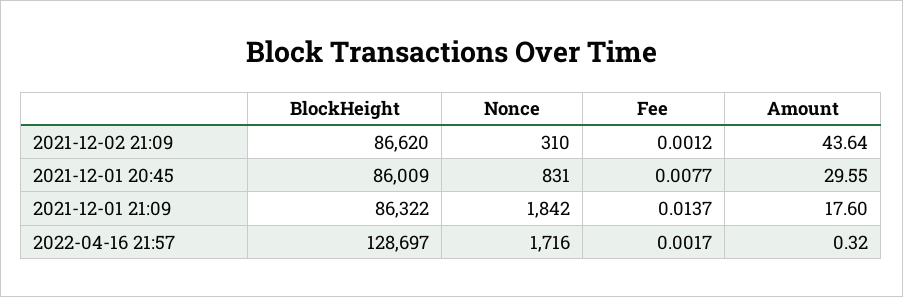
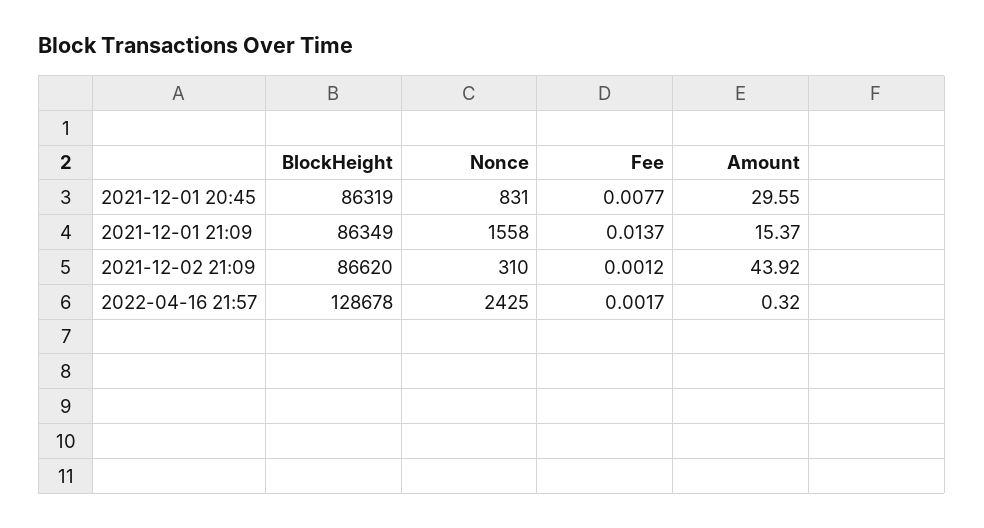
  {
    "BlockHeight": {
      "2021-12-02 21:09": 86620,
-     "2021-12-01 20:45": 86009,
+     "2021-12-01 20:45": 86319,
-     "2021-12-01 21:09": 86322,
+     "2021-12-01 21:09": 86349,
-     "2022-04-16 21:57": 128697
+     "2022-04-16 21:57": 128678
    },
    "Nonce": {
      "2021-12-02 21:09": 310,
      "2021-12-01 20:45": 831,
-     "2021-12-01 21:09": 1842,
+     "2021-12-01 21:09": 1558,
-     "2022-04-16 21:57": 1716
+     "2022-04-16 21:57": 2425
    },
    "Fee": {
      "2021-12-02 21:09": 0.0012,
      "2021-12-01 20:45": 0.0077,
      "2021-12-01 21:09": 0.0137,
      "2022-04-16 21:57": 0.0017
    },
    "Amount": {
-     "2021-12-02 21:09": 43.64,
+     "2021-12-02 21:09": 43.92,
      "2021-12-01 20:45": 29.55,
-     "2021-12-01 21:09": 17.6,
+     "2021-12-01 21:09": 15.37,
      "2022-04-16 21:57": 0.32
    }
  }

